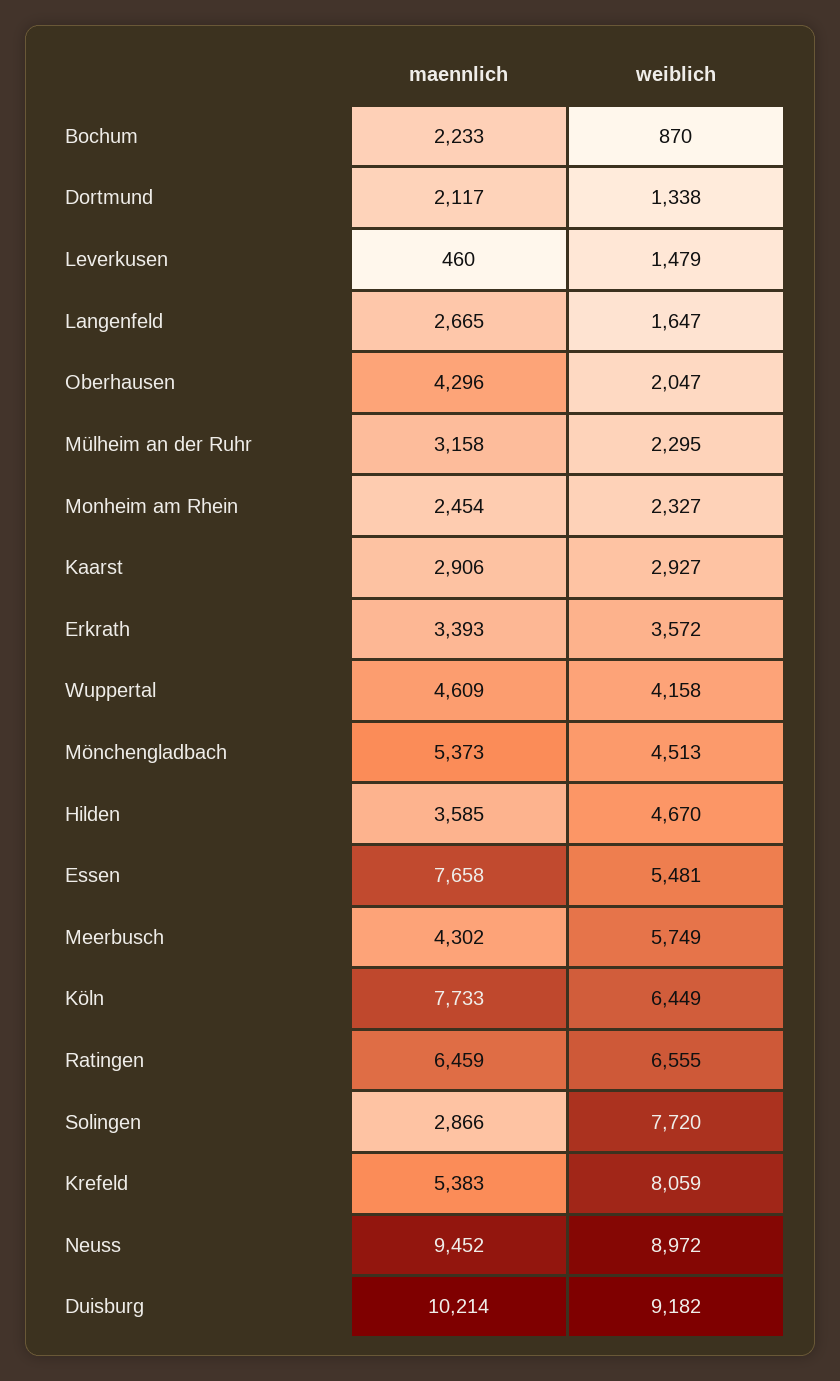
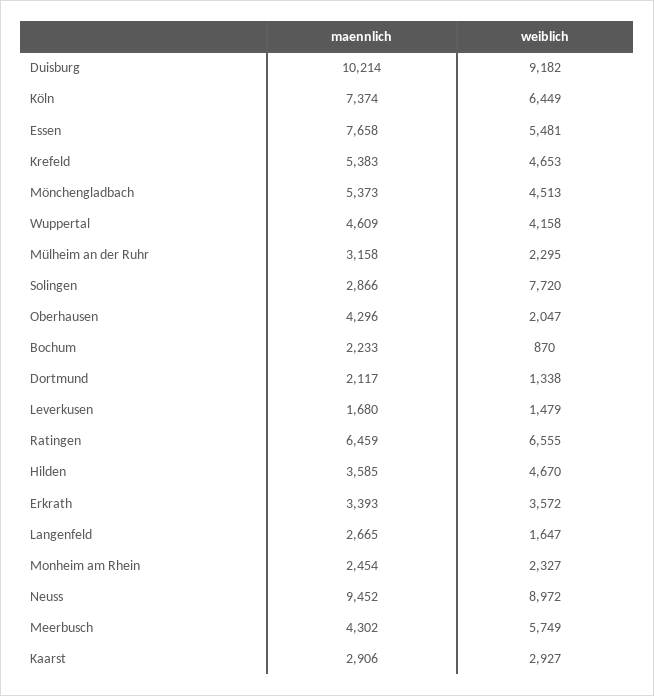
  {
    "maennlich": {
      "Bochum": 2233,
      "Dortmund": 2117,
-     "Leverkusen": 460,
+     "Leverkusen": 1680,
      "Langenfeld": 2665,
      "Oberhausen": 4296,
      "Mülheim an der Ruhr": 3158,
      "Monheim am Rhein": 2454,
      "Kaarst": 2906,
      "Erkrath": 3393,
      "Wuppertal": 4609,
      "Mönchengladbach": 5373,
      "Hilden": 3585,
      "Essen": 7658,
      "Meerbusch": 4302,
-     "Köln": 7733,
+     "Köln": 7374,
      "Ratingen": 6459,
      "Solingen": 2866,
      "Krefeld": 5383,
      "Neuss": 9452,
      "Duisburg": 10214
    },
    "weiblich": {
      "Bochum": 870,
      "Dortmund": 1338,
      "Leverkusen": 1479,
      "Langenfeld": 1647,
      "Oberhausen": 2047,
      "Mülheim an der Ruhr": 2295,
      "Monheim am Rhein": 2327,
      "Kaarst": 2927,
      "Erkrath": 3572,
      "Wuppertal": 4158,
      "Mönchengladbach": 4513,
      "Hilden": 4670,
      "Essen": 5481,
      "Meerbusch": 5749,
      "Köln": 6449,
      "Ratingen": 6555,
      "Solingen": 7720,
-     "Krefeld": 8059,
+     "Krefeld": 4653,
      "Neuss": 8972,
      "Duisburg": 9182
    }
  }

